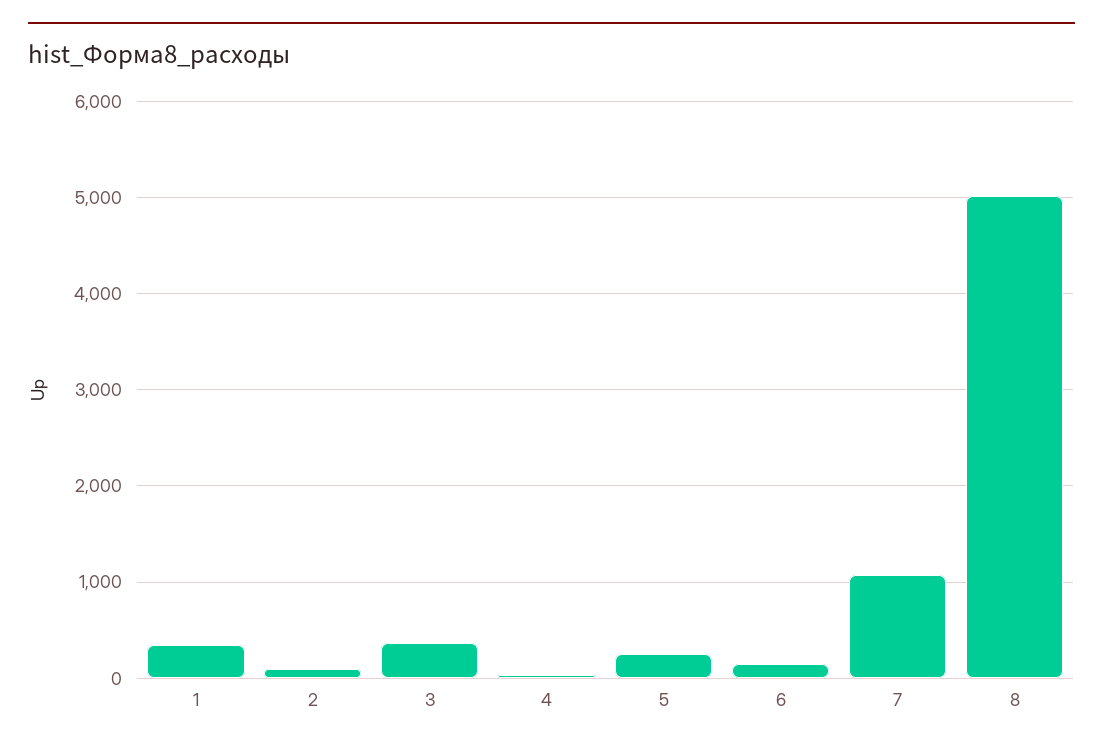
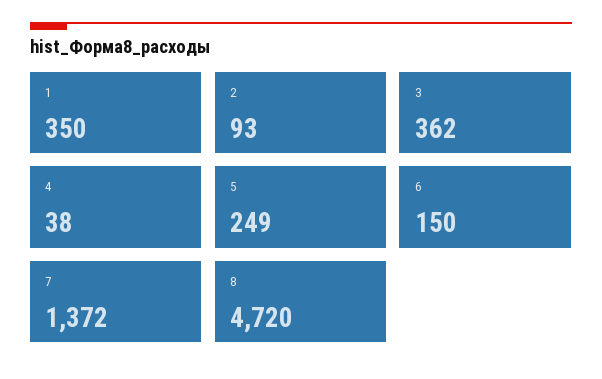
  {
    "1": 350,
    "2": 93,
    "3": 362,
    "4": 38,
    "5": 249,
    "6": 150,
-   "7": 1100,
+   "7": 1372,
-   "8": 5000
+   "8": 4720
  }

